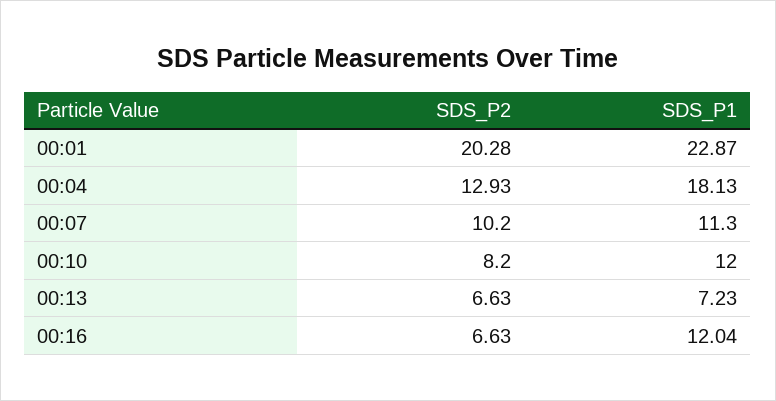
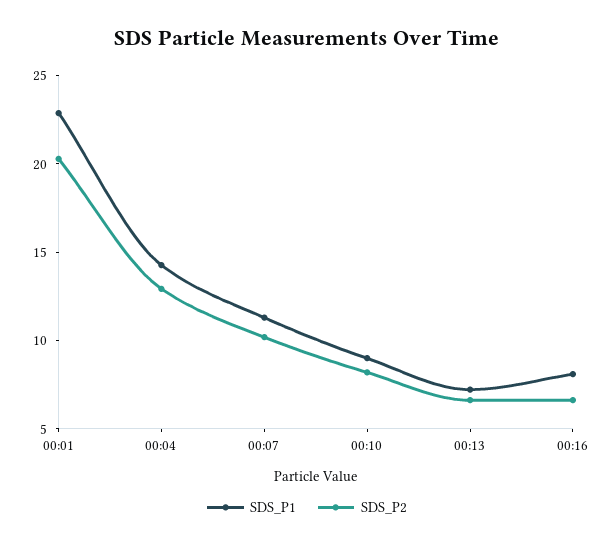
  {
    "SDS_P2": {
      "00:01": 20.28,
      "00:04": 12.93,
      "00:07": 10.2,
      "00:10": 8.2,
      "00:13": 6.63,
      "00:16": 6.63
    },
    "SDS_P1": {
      "00:01": 22.87,
-     "00:04": 18.13,
+     "00:04": 14,
      "00:07": 11.3,
-     "00:10": 12,
+     "00:10": 9,
      "00:13": 7.23,
-     "00:16": 12.04
+     "00:16": 8
    }
  }

